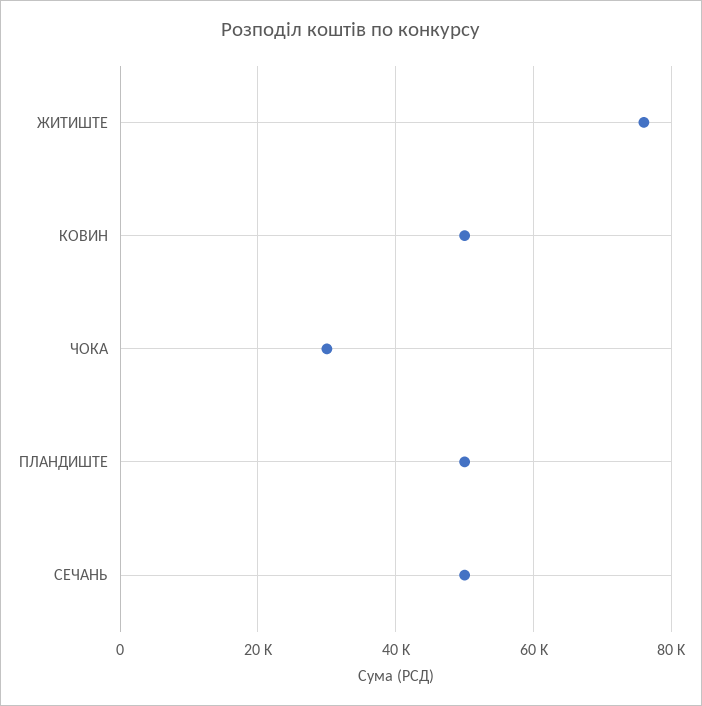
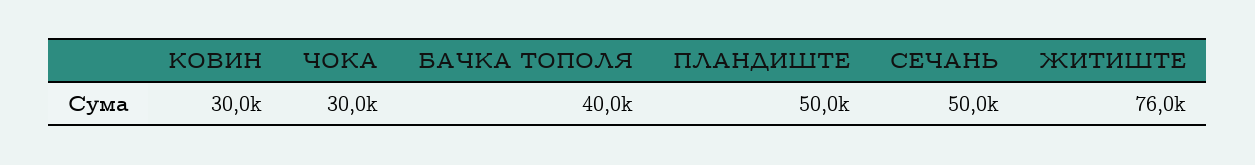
  {
    "ЖИТИШТЕ": 76000,
-   "КОВИН": 50000,
+   "КОВИН": 30000,
    "ЧОКА": 30000,
    "ПЛАНДИШТЕ": 50000,
-   "СЕЧАНЬ": 50000
+   "СЕЧАНЬ": 50000,
+   "БАЧКА ТОПОЛЯ": 40000
  }

